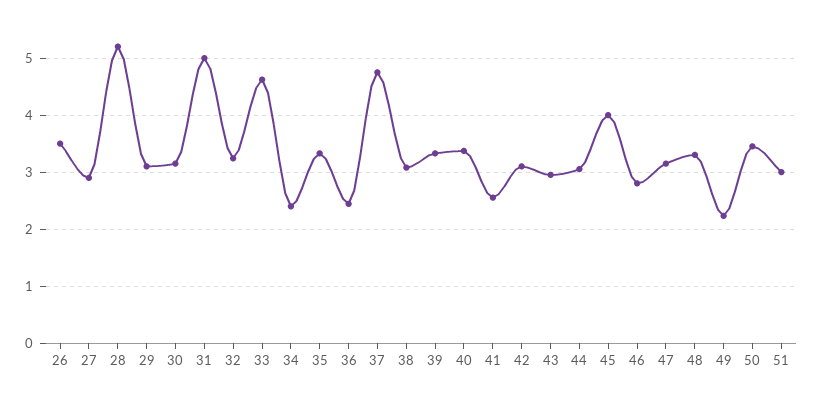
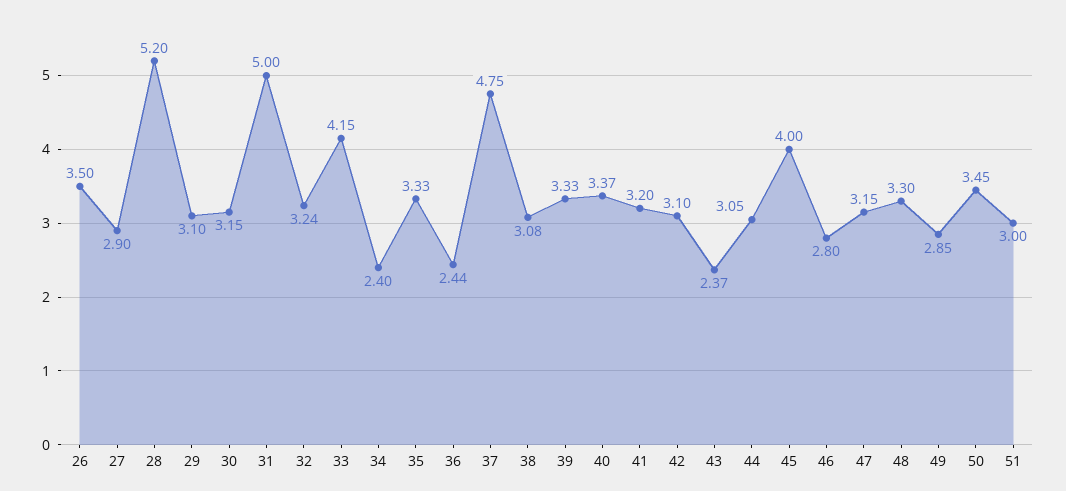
  {
    "26": 3.5,
    "27": 2.9,
    "28": 5.2,
    "29": 3.1,
    "30": 3.15,
    "31": 5,
    "32": 3.24,
-   "33": 4.6,
+   "33": 4.15,
    "34": 2.4,
    "35": 3.33,
    "36": 2.44,
    "37": 4.75,
    "38": 3.08,
    "39": 3.33,
    "40": 3.37,
-   "41": 2.6,
+   "41": 3.2,
    "42": 3.1,
-   "43": 3,
+   "43": 2.37,
    "44": 3.05,
    "45": 4,
    "46": 2.8,
    "47": 3.15,
    "48": 3.3,
-   "49": 2.2,
+   "49": 2.85,
    "50": 3.45,
    "51": 3
  }

